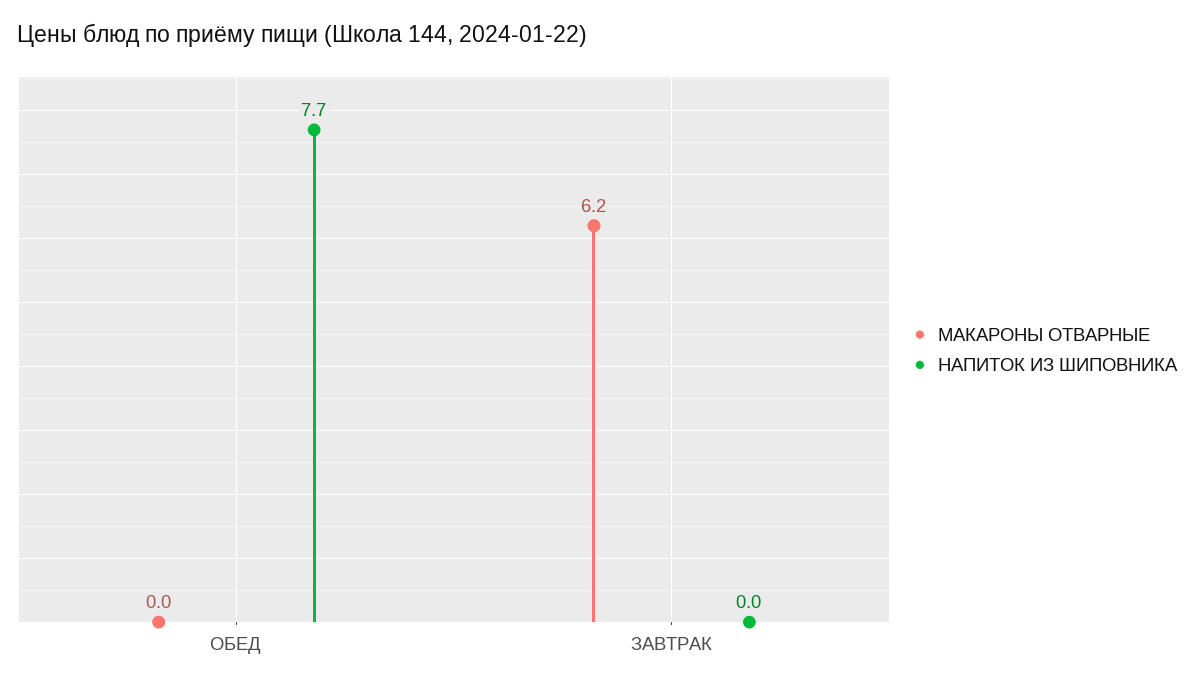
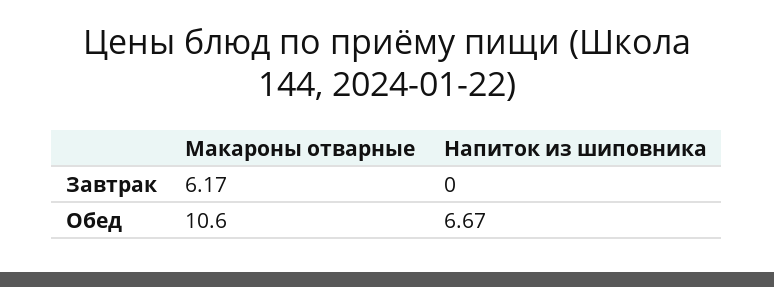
  {
    "МАКАРОНЫ ОТВАРНЫЕ": {
-     "ОБЕД": 0,
+     "ОБЕД": 10.6,
      "ЗАВТРАК": 6.17
    },
    "НАПИТОК ИЗ ШИПОВНИКА": {
-     "ОБЕД": 7.7,
+     "ОБЕД": 6.67,
      "ЗАВТРАК": 0
    }
  }

